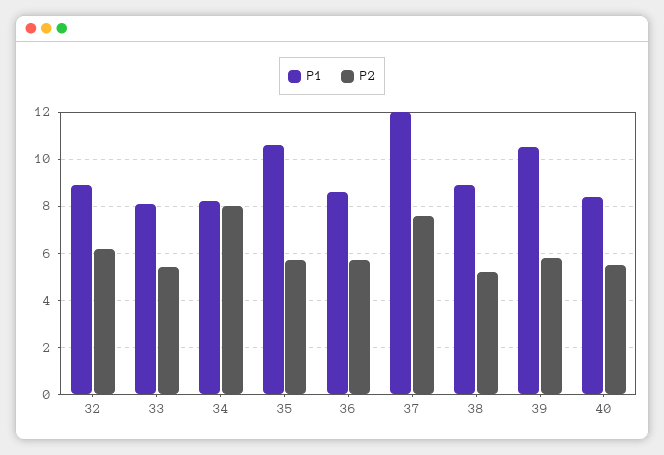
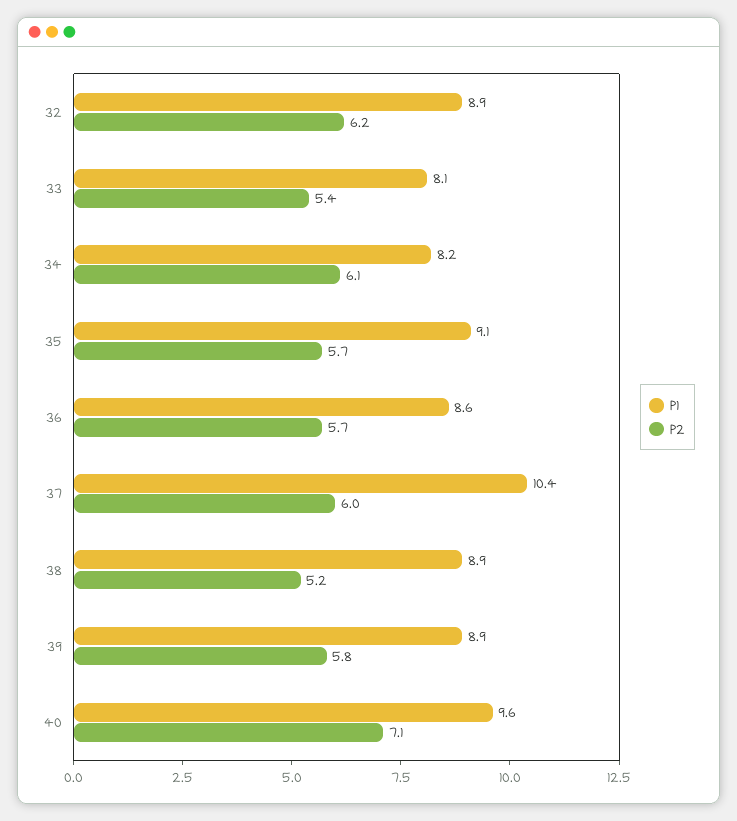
  {
    "P1": {
      "32": 8.9,
      "33": 8.1,
      "34": 8.2,
-     "35": 10.5,
+     "35": 9.1,
      "36": 8.6,
-     "37": 12,
+     "37": 10.4,
      "38": 8.9,
-     "39": 10.5,
+     "39": 8.9,
-     "40": 8.5
+     "40": 9.6
    },
    "P2": {
      "32": 6.2,
      "33": 5.4,
-     "34": 8,
+     "34": 6.1,
      "35": 5.7,
      "36": 5.7,
-     "37": 7.5,
+     "37": 6,
      "38": 5.2,
      "39": 5.8,
-     "40": 5.5
+     "40": 7.1
    }
  }

